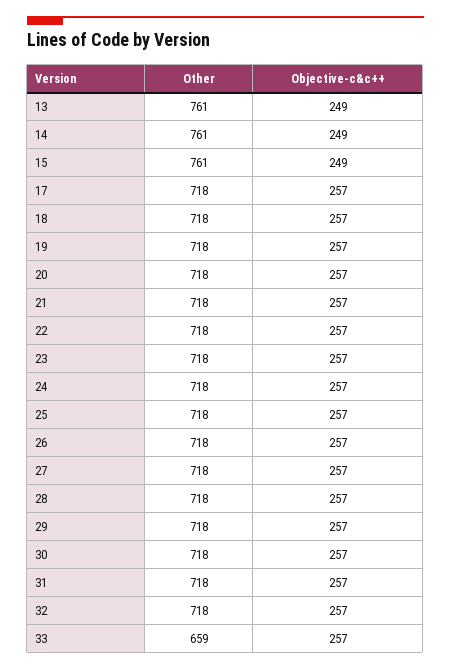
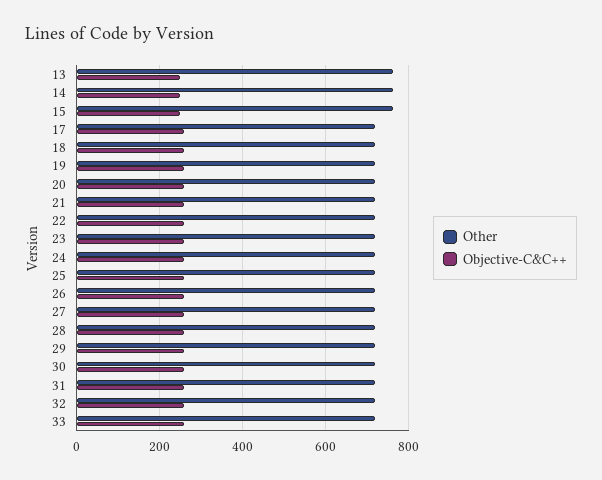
  {
    "Other": {
      "13": 761,
      "14": 761,
      "15": 761,
      "17": 718,
      "18": 718,
      "19": 718,
      "20": 718,
      "21": 718,
      "22": 718,
      "23": 718,
      "24": 718,
      "25": 718,
      "26": 718,
      "27": 718,
      "28": 718,
      "29": 718,
      "30": 718,
      "31": 718,
      "32": 718,
-     "33": 659
+     "33": 720
    },
    "Objective-c&c++": {
      "13": 249,
      "14": 249,
      "15": 249,
      "17": 257,
      "18": 257,
      "19": 257,
      "20": 257,
      "21": 257,
      "22": 257,
      "23": 257,
      "24": 257,
      "25": 257,
      "26": 257,
      "27": 257,
      "28": 257,
      "29": 257,
      "30": 257,
      "31": 257,
      "32": 257,
      "33": 257
    }
  }

